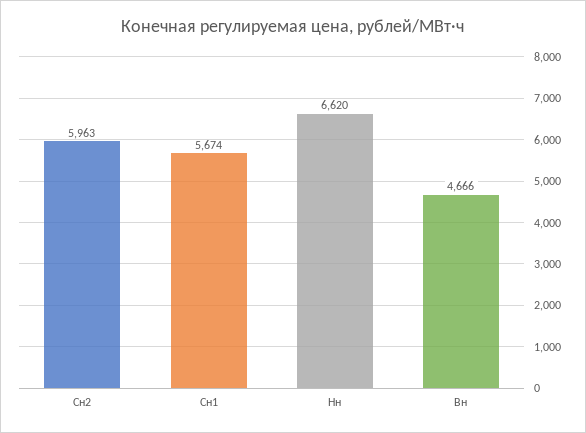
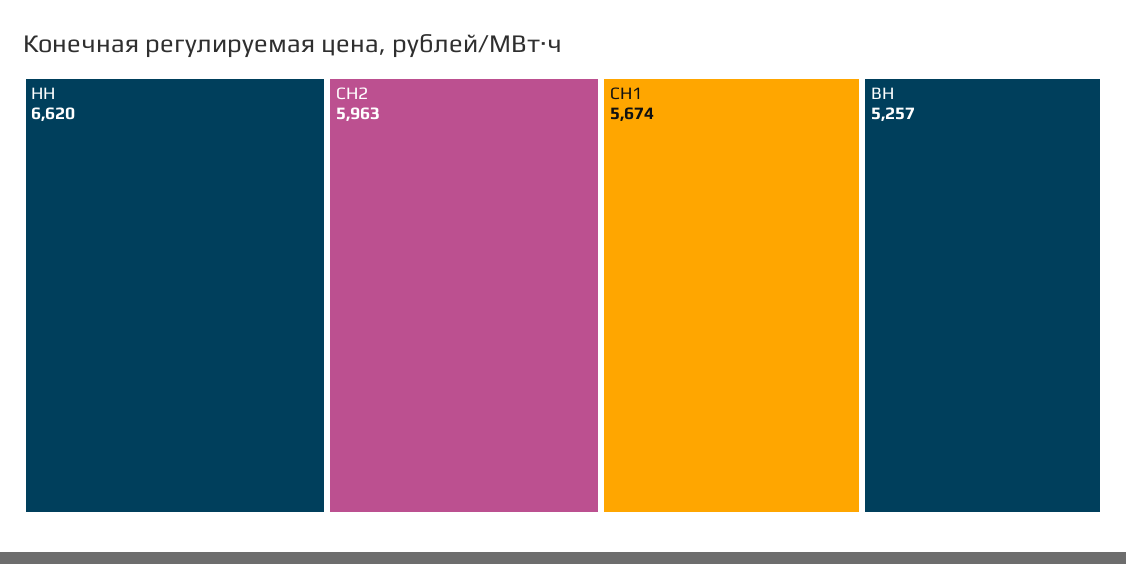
  {
    "Сн2": 5963,
    "Сн1": 5674,
    "Нн": 6620,
-   "Вн": 4666
+   "Вн": 5257
  }

